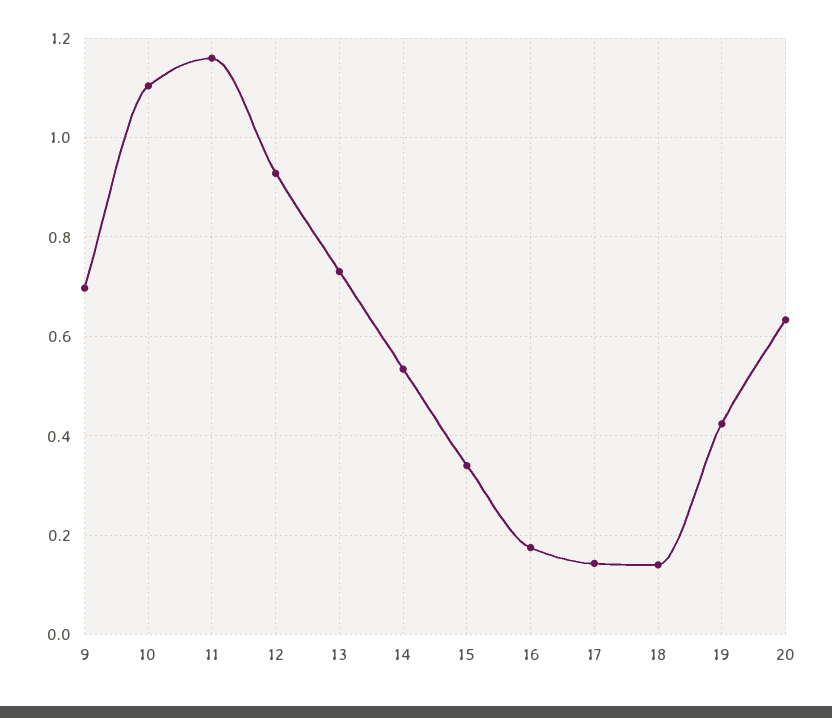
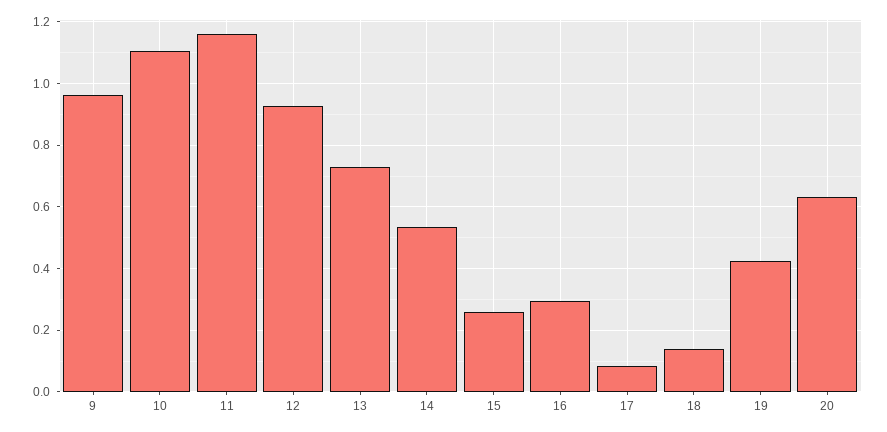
  {
-   "9": 0.7,
+   "9": 0.96,
    "10": 1.1,
    "11": 1.16,
    "12": 0.92,
    "13": 0.74,
    "14": 0.54,
-   "15": 0.34,
+   "15": 0.26,
-   "16": 0.18,
+   "16": 0.3,
-   "17": 0.14,
+   "17": 0.08,
    "18": 0.14,
    "19": 0.42,
    "20": 0.64
  }

